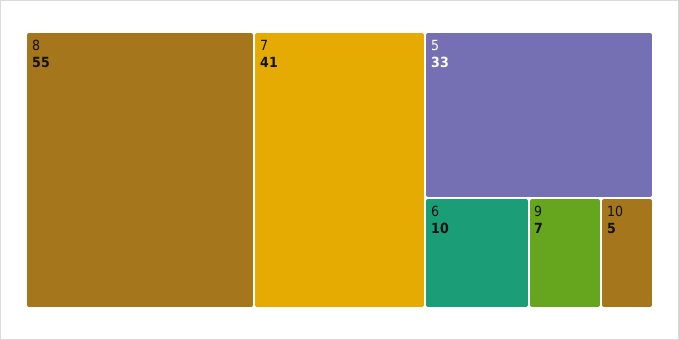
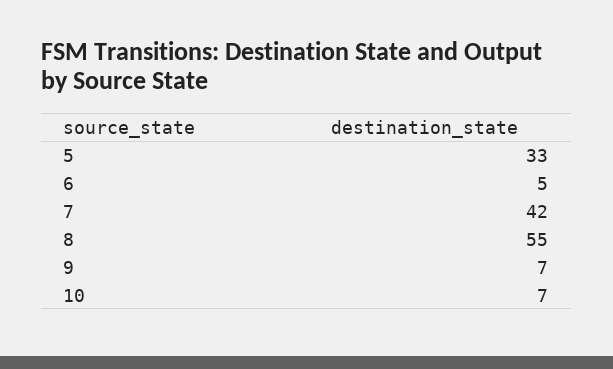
  {
    "8": 55,
-   "7": 41,
+   "7": 42,
    "5": 33,
-   "6": 10,
+   "6": 5,
    "9": 7,
-   "10": 5
+   "10": 7
  }

